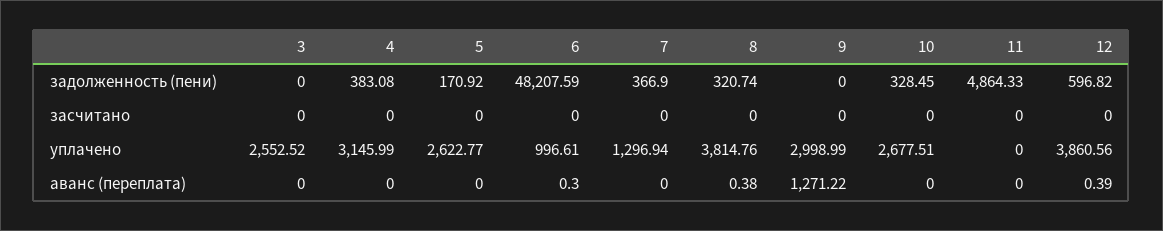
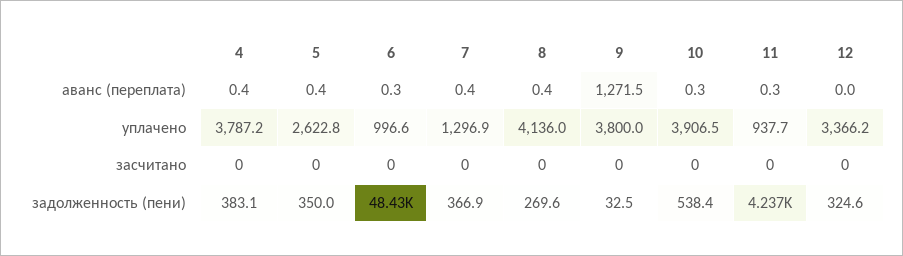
  {
-   "3": {
-     "задолженность (пени)": 0,
-     "засчитано": 0,
-     "уплачено": 2552.52,
-     "аванс (переплата)": 0
-   },
    "4": {
      "задолженность (пени)": 383.08,
      "засчитано": 0,
-     "уплачено": 3145.99,
+     "уплачено": 3787.2,
-     "аванс (переплата)": 0
+     "аванс (переплата)": 0.4
    },
    "5": {
-     "задолженность (пени)": 170.92,
+     "задолженность (пени)": 350,
      "засчитано": 0,
      "уплачено": 2622.77,
-     "аванс (переплата)": 0
+     "аванс (переплата)": 0.4
    },
    "6": {
-     "задолженность (пени)": 48207.59,
+     "задолженность (пени)": 48430,
      "засчитано": 0,
      "уплачено": 996.61,
      "аванс (переплата)": 0.3
    },
    "7": {
      "задолженность (пени)": 366.9,
      "засчитано": 0,
      "уплачено": 1296.94,
-     "аванс (переплата)": 0
+     "аванс (переплата)": 0.4
    },
    "8": {
-     "задолженность (пени)": 320.74,
+     "задолженность (пени)": 269.6,
      "засчитано": 0,
-     "уплачено": 3814.76,
+     "уплачено": 4136,
      "аванс (переплата)": 0.38
    },
    "9": {
-     "задолженность (пени)": 0,
+     "задолженность (пени)": 32.5,
      "засчитано": 0,
-     "уплачено": 2998.99,
+     "уплачено": 3800,
-     "аванс (переплата)": 1271.22
+     "аванс (переплата)": 1271.5
    },
    "10": {
-     "задолженность (пени)": 328.45,
+     "задолженность (пени)": 538.4,
      "засчитано": 0,
-     "уплачено": 2677.51,
+     "уплачено": 3906.5,
-     "аванс (переплата)": 0
+     "аванс (переплата)": 0.3
    },
    "11": {
-     "задолженность (пени)": 4864.33,
+     "задолженность (пени)": 4237,
      "засчитано": 0,
-     "уплачено": 0,
+     "уплачено": 937.7,
-     "аванс (переплата)": 0
+     "аванс (переплата)": 0.3
    },
    "12": {
-     "задолженность (пени)": 596.82,
+     "задолженность (пени)": 324.6,
      "засчитано": 0,
-     "уплачено": 3860.56,
+     "уплачено": 3366.2,
-     "аванс (переплата)": 0.39
+     "аванс (переплата)": 0
    }
  }

